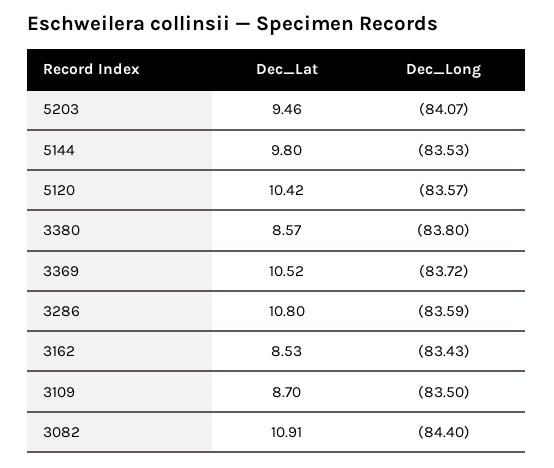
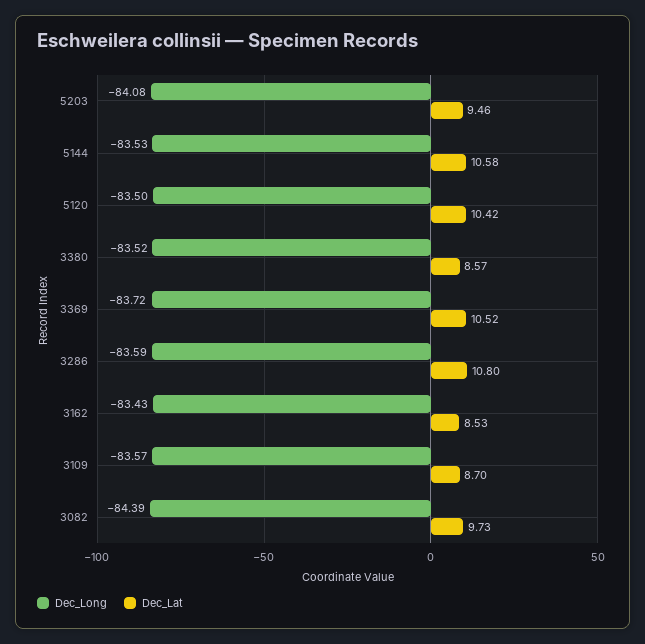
  {
    "Dec_Lat": {
      "5203": 9.46,
-     "5144": 9.8,
+     "5144": 10.58,
      "5120": 10.42,
      "3380": 8.57,
      "3369": 10.52,
      "3286": 10.8,
      "3162": 8.53,
      "3109": 8.7,
-     "3082": 10.91
+     "3082": 9.73
    },
    "Dec_Long": {
-     "5203": -84.07,
+     "5203": -84.08,
      "5144": -83.53,
-     "5120": -83.57,
+     "5120": -83.5,
-     "3380": -83.8,
+     "3380": -83.52,
      "3369": -83.72,
      "3286": -83.59,
      "3162": -83.43,
-     "3109": -83.5,
+     "3109": -83.57,
-     "3082": -84.4
+     "3082": -84.39
    }
  }

